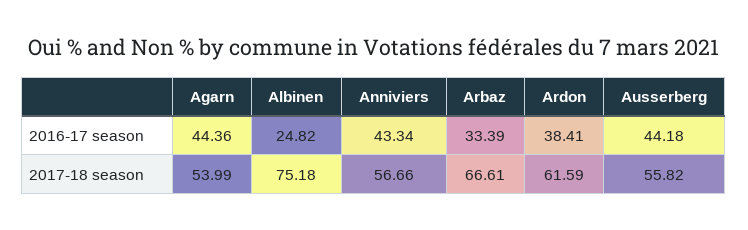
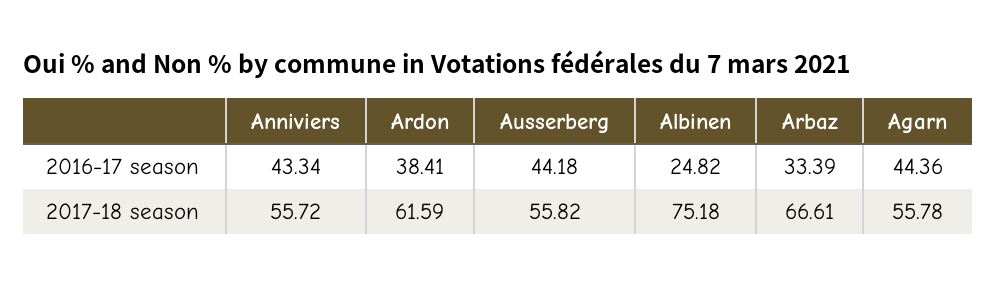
  {
    "Agarn": {
      "2016-17 season": 44.36,
-     "2017-18 season": 53.99
+     "2017-18 season": 55.78
    },
    "Albinen": {
      "2016-17 season": 24.82,
      "2017-18 season": 75.18
    },
    "Anniviers": {
      "2016-17 season": 43.34,
-     "2017-18 season": 56.66
+     "2017-18 season": 55.72
    },
    "Arbaz": {
      "2016-17 season": 33.39,
      "2017-18 season": 66.61
    },
    "Ardon": {
      "2016-17 season": 38.41,
      "2017-18 season": 61.59
    },
    "Ausserberg": {
      "2016-17 season": 44.18,
      "2017-18 season": 55.82
    }
  }

